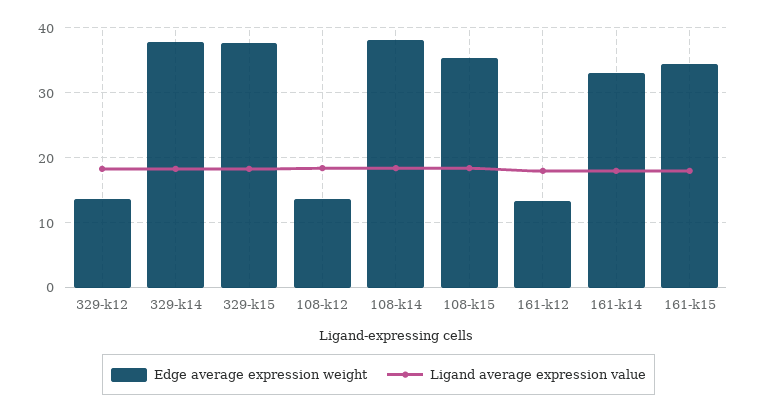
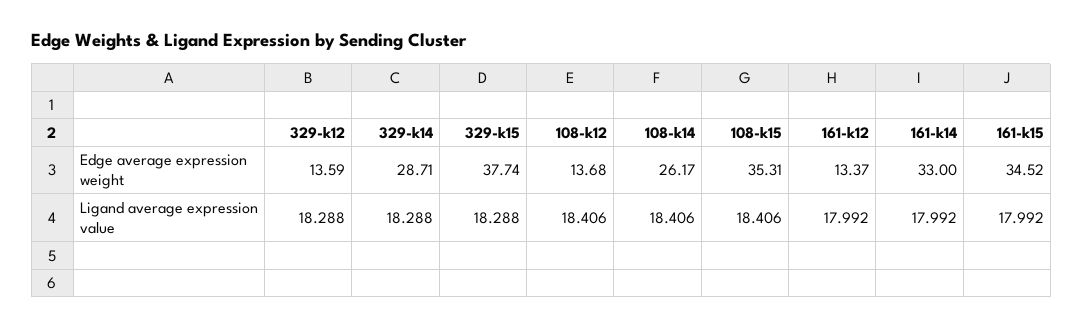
  {
    "Edge average expression weight": {
      "329-k12": 13.59,
-     "329-k14": 38,
+     "329-k14": 28.71,
      "329-k15": 37.74,
      "108-k12": 13.68,
-     "108-k14": 38,
+     "108-k14": 26.17,
      "108-k15": 35.31,
      "161-k12": 13.37,
      "161-k14": 33,
      "161-k15": 34.52
    },
    "Ligand average expression value": {
      "329-k12": 18.288,
      "329-k14": 18.288,
      "329-k15": 18.288,
      "108-k12": 18.406,
      "108-k14": 18.406,
      "108-k15": 18.406,
      "161-k12": 17.992,
      "161-k14": 17.992,
      "161-k15": 17.992
    }
  }

